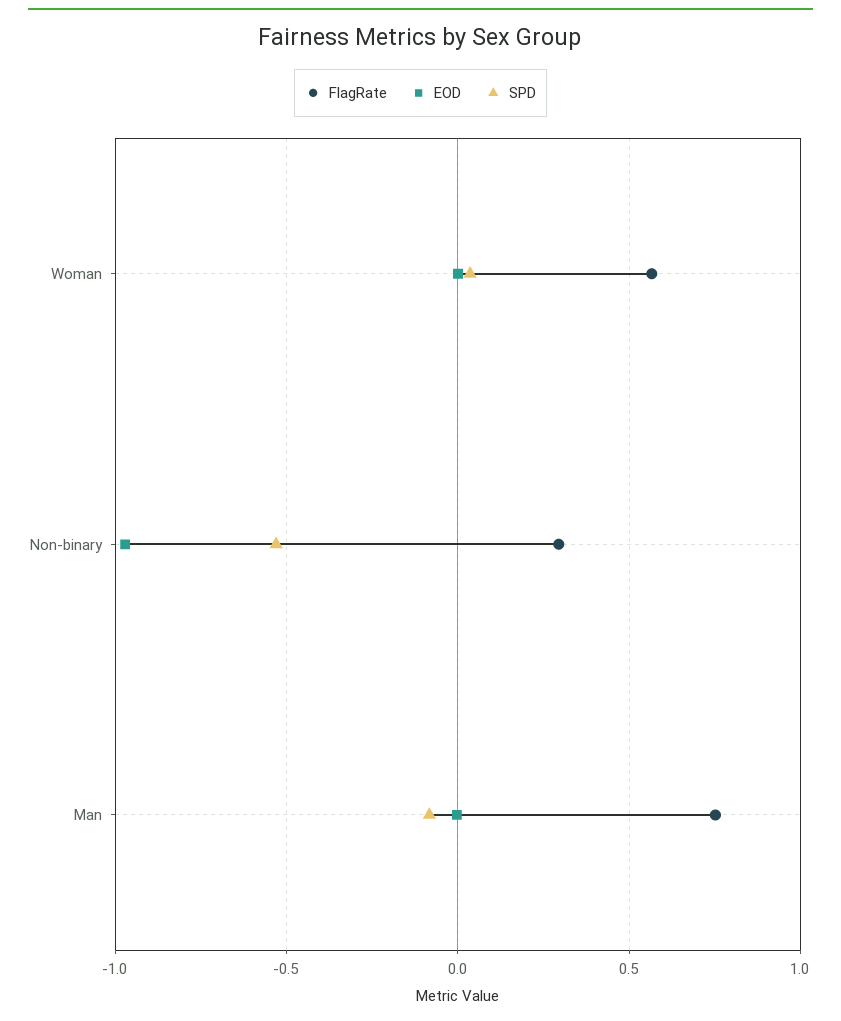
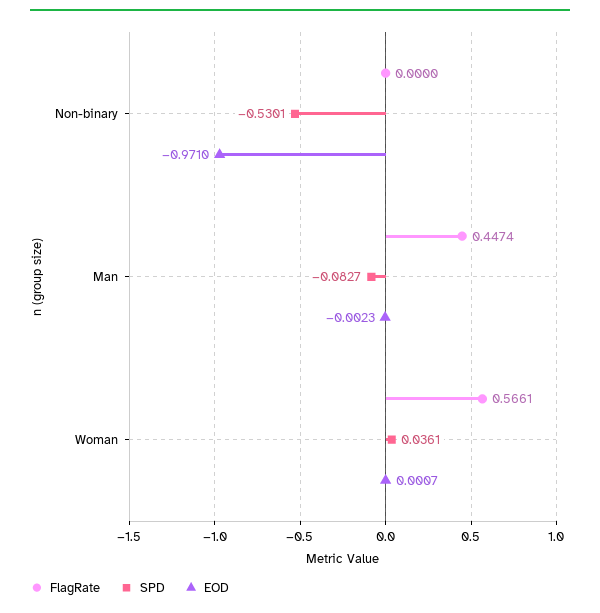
  {
    "FlagRate": {
      "Woman": 0.5661,
-     "Non-binary": 0.3,
+     "Non-binary": 0,
-     "Man": 0.75
+     "Man": 0.4474
    },
    "EOD": {
      "Woman": 0.0007,
      "Non-binary": -0.971,
      "Man": -0.0023
    },
    "SPD": {
      "Woman": 0.0361,
      "Non-binary": -0.5301,
      "Man": -0.0827
    }
  }

